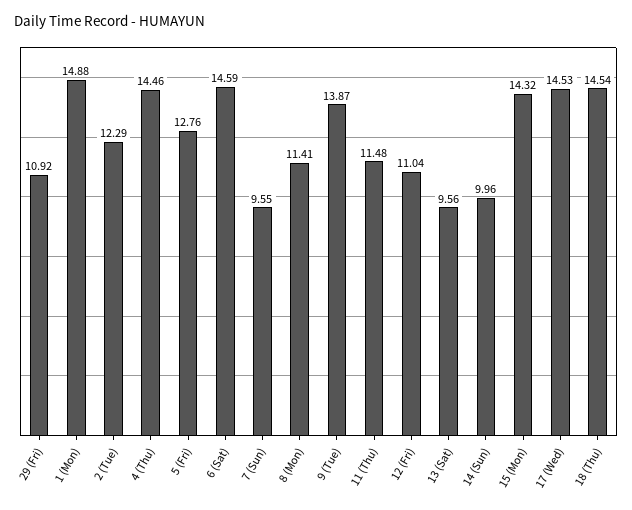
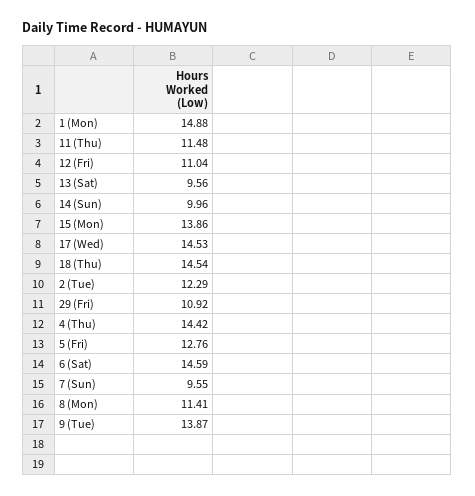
  {
    "29 (Fri)": 10.92,
    "1 (Mon)": 14.88,
    "2 (Tue)": 12.29,
-   "4 (Thu)": 14.46,
+   "4 (Thu)": 14.42,
    "5 (Fri)": 12.76,
    "6 (Sat)": 14.59,
    "7 (Sun)": 9.55,
    "8 (Mon)": 11.41,
    "9 (Tue)": 13.87,
    "11 (Thu)": 11.48,
    "12 (Fri)": 11.04,
    "13 (Sat)": 9.56,
    "14 (Sun)": 9.96,
-   "15 (Mon)": 14.32,
+   "15 (Mon)": 13.86,
    "17 (Wed)": 14.53,
    "18 (Thu)": 14.54
  }

